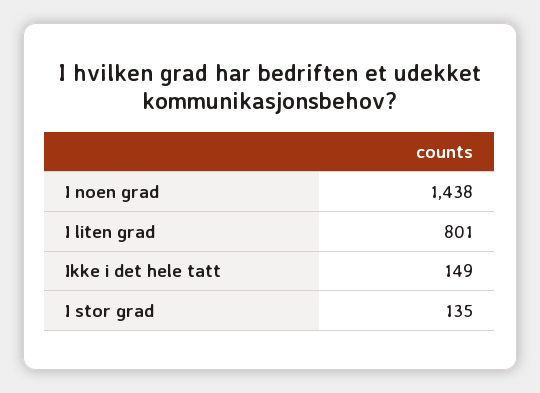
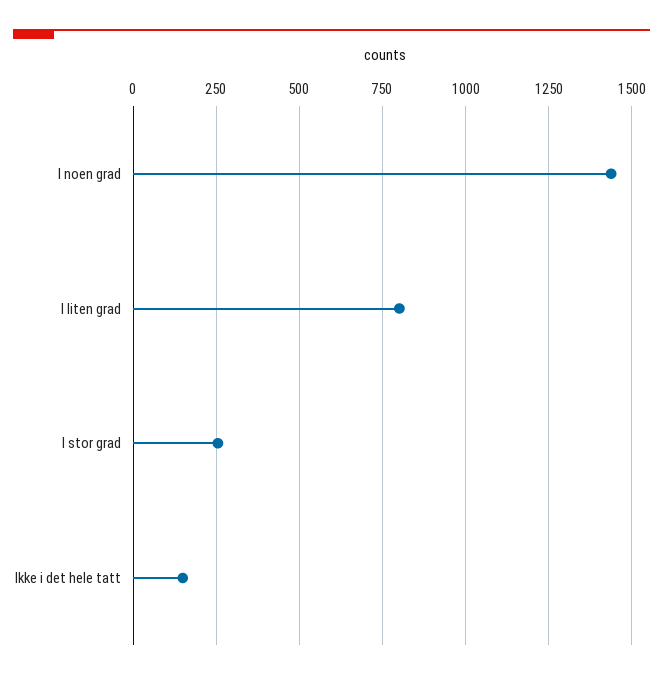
  {
    "I noen grad": 1438,
    "I liten grad": 801,
    "Ikke i det hele tatt": 149,
-   "I stor grad": 135
+   "I stor grad": 250
  }

